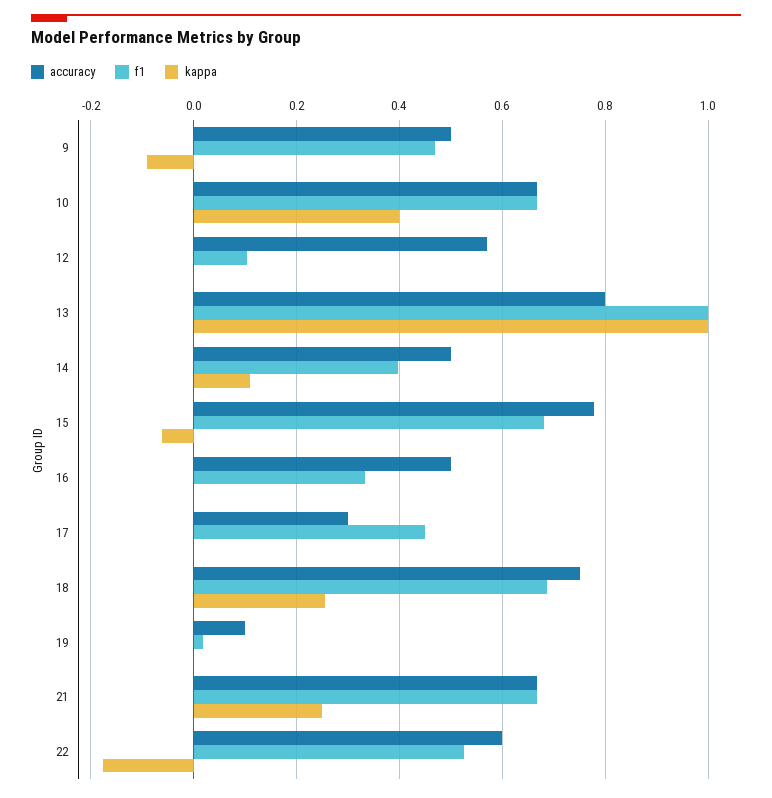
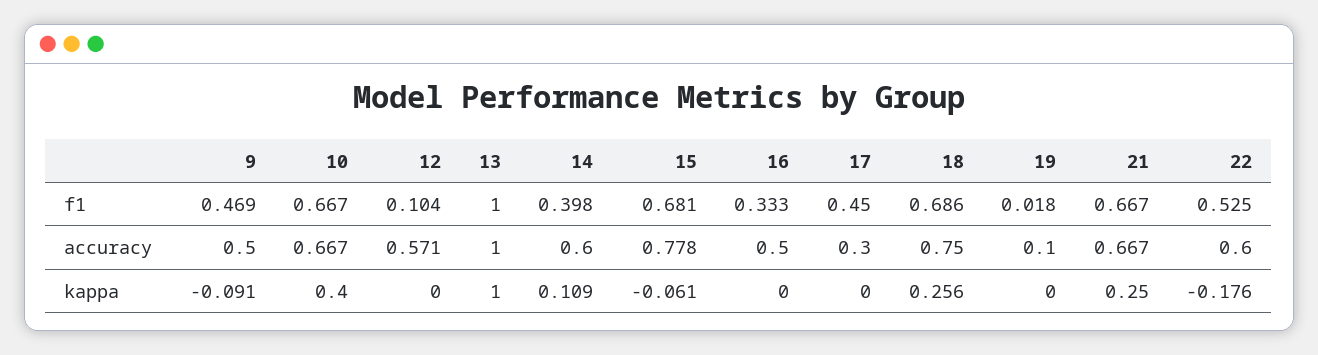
  {
    "accuracy": {
      "9": 0.5,
      "10": 0.667,
      "12": 0.571,
-     "13": 0.8,
+     "13": 1,
-     "14": 0.5,
+     "14": 0.6,
      "15": 0.778,
      "16": 0.5,
      "17": 0.3,
      "18": 0.75,
      "19": 0.1,
      "21": 0.667,
      "22": 0.6
    },
    "f1": {
      "9": 0.469,
      "10": 0.667,
      "12": 0.104,
      "13": 1,
      "14": 0.398,
      "15": 0.681,
      "16": 0.333,
      "17": 0.45,
      "18": 0.686,
      "19": 0.018,
      "21": 0.667,
      "22": 0.525
    },
    "kappa": {
      "9": -0.091,
      "10": 0.4,
      "12": 0,
      "13": 1,
      "14": 0.109,
      "15": -0.061,
      "16": 0,
      "17": 0,
      "18": 0.256,
      "19": 0,
      "21": 0.25,
      "22": -0.176
    }
  }

